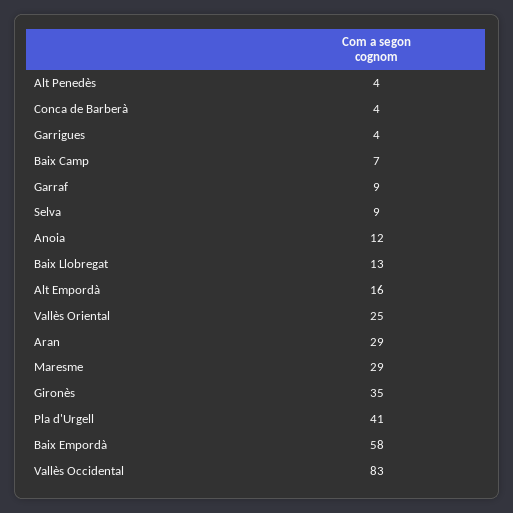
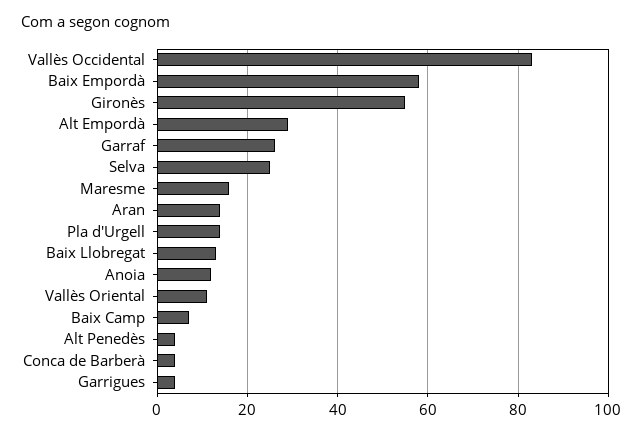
  {
    "Alt Penedès": 4,
    "Conca de Barberà": 4,
    "Garrigues": 4,
    "Baix Camp": 7,
-   "Garraf": 9,
+   "Garraf": 25,
-   "Selva": 9,
+   "Selva": 25,
    "Anoia": 12,
    "Baix Llobregat": 13,
-   "Alt Empordà": 16,
+   "Alt Empordà": 30,
-   "Vallès Oriental": 25,
+   "Vallès Oriental": 10,
-   "Aran": 29,
+   "Aran": 15,
-   "Maresme": 29,
+   "Maresme": 15,
-   "Gironès": 35,
+   "Gironès": 55,
-   "Pla d'Urgell": 41,
+   "Pla d'Urgell": 15,
    "Baix Empordà": 58,
    "Vallès Occidental": 83
  }

